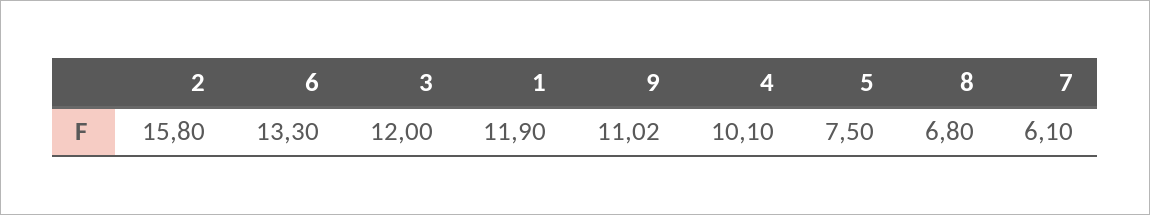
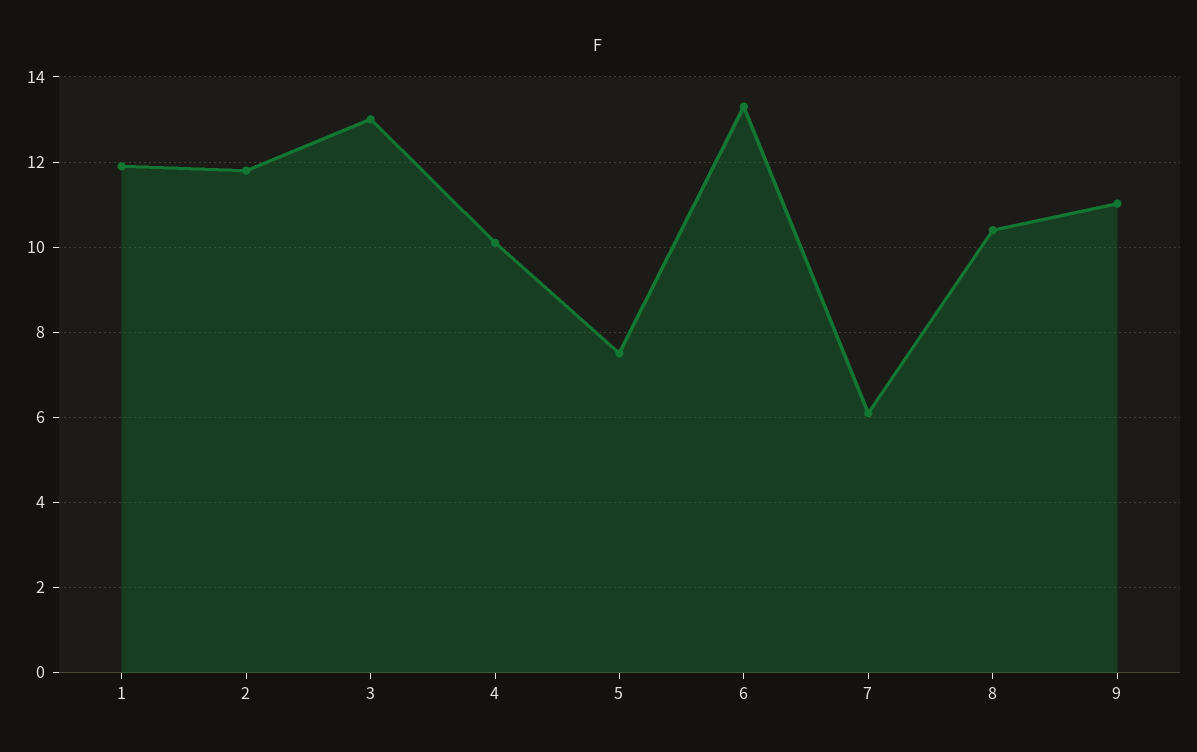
  {
-   "2": 15.8,
+   "2": 11.8,
    "6": 13.3,
-   "3": 12,
+   "3": 13,
    "1": 11.9,
    "9": 11.02,
    "4": 10.1,
    "5": 7.5,
-   "8": 6.8,
+   "8": 10.4,
    "7": 6.1
  }

